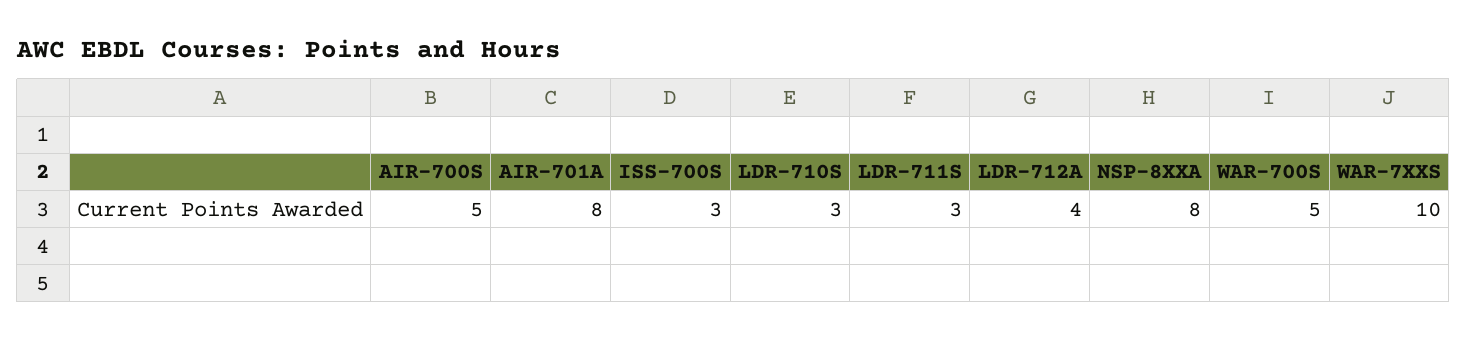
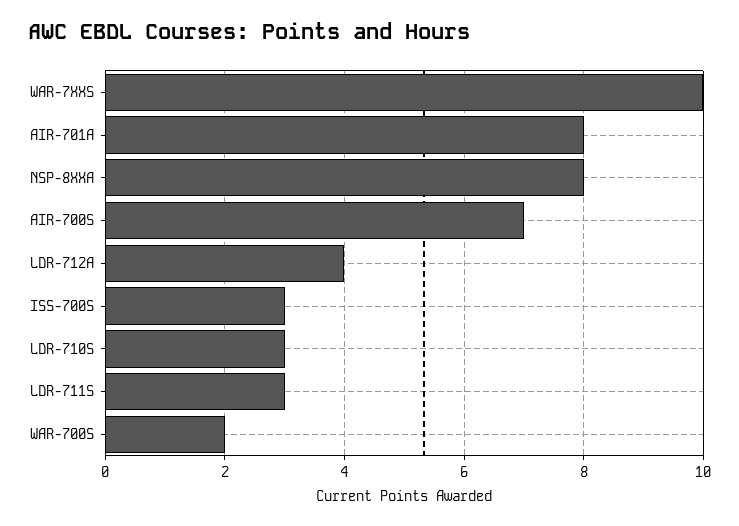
  {
-   "AIR-700S": 5,
+   "AIR-700S": 7,
    "AIR-701A": 8,
    "ISS-700S": 3,
    "LDR-710S": 3,
    "LDR-711S": 3,
    "LDR-712A": 4,
    "NSP-8XXA": 8,
-   "WAR-700S": 5,
+   "WAR-700S": 2,
    "WAR-7XXS": 10
  }

